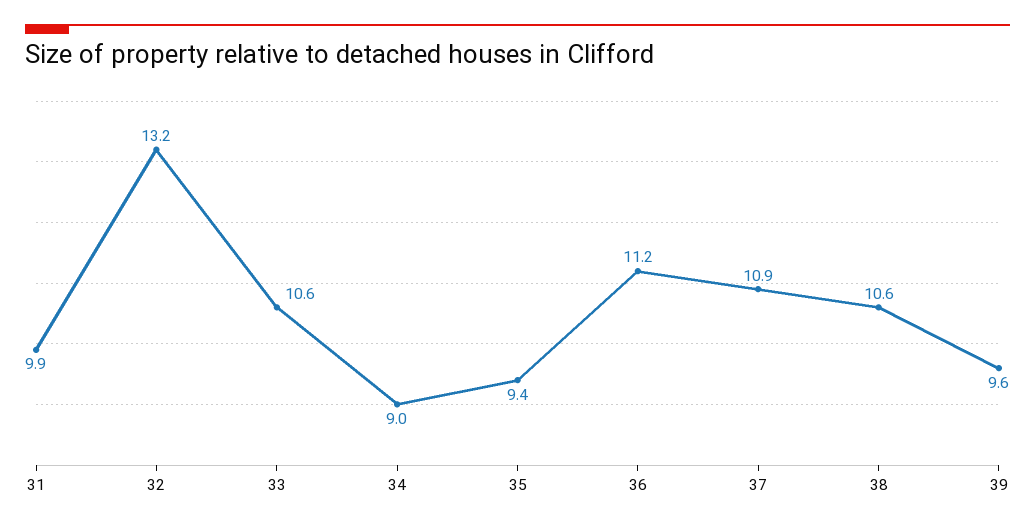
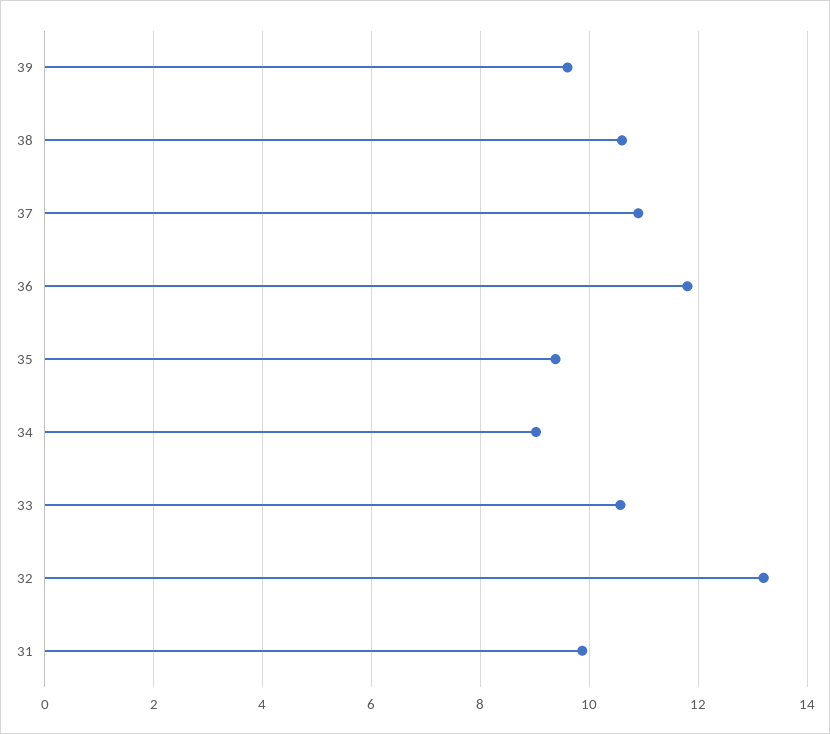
  {
    "31": 9.9,
    "32": 13.2,
    "33": 10.6,
    "34": 9,
    "35": 9.4,
-   "36": 11.2,
+   "36": 11.8,
    "37": 10.9,
    "38": 10.6,
    "39": 9.6
  }

